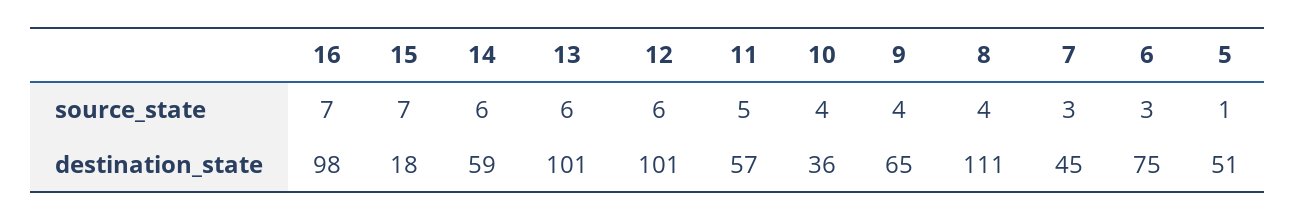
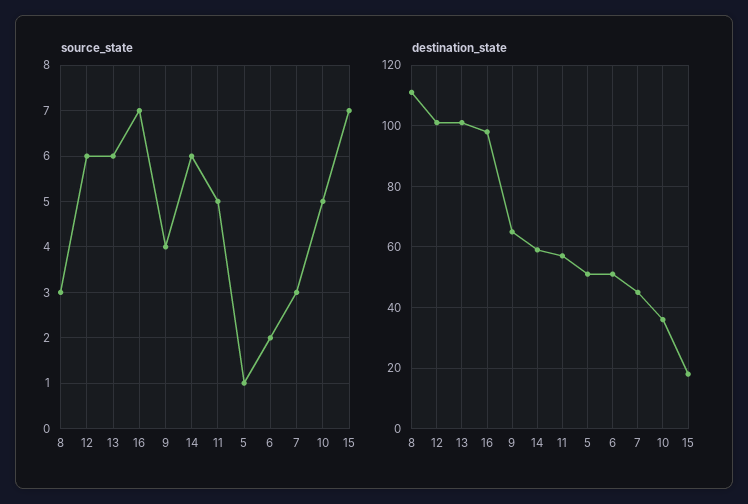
  {
    "source_state": {
      "16": 7,
      "15": 7,
      "14": 6,
      "13": 6,
      "12": 6,
      "11": 5,
-     "10": 4,
+     "10": 5,
      "9": 4,
-     "8": 4,
+     "8": 3,
      "7": 3,
-     "6": 3,
+     "6": 2,
      "5": 1
    },
    "destination_state": {
      "16": 98,
      "15": 18,
      "14": 59,
      "13": 101,
      "12": 101,
      "11": 57,
      "10": 36,
      "9": 65,
      "8": 111,
      "7": 45,
-     "6": 75,
+     "6": 50,
      "5": 51
    }
  }

